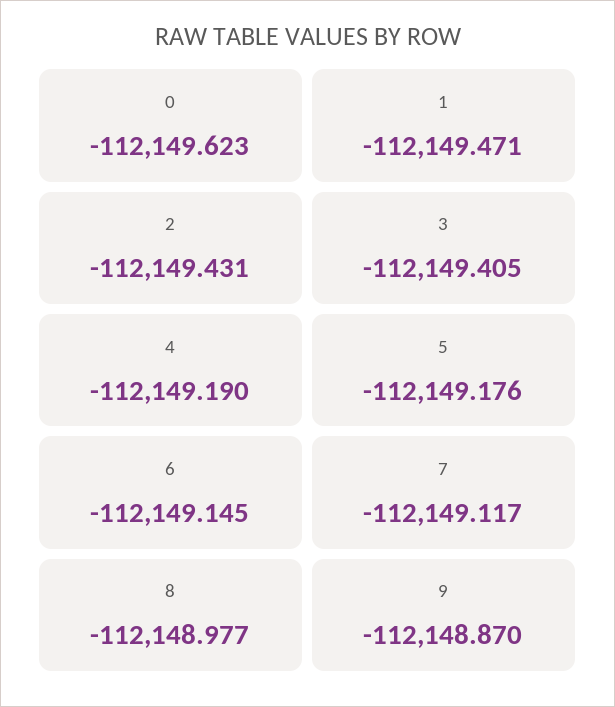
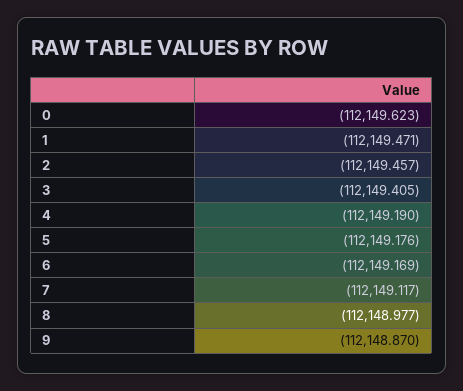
  {
    "0": -112149.623,
    "1": -112149.471,
-   "2": -112149.431,
+   "2": -112149.457,
    "3": -112149.405,
    "4": -112149.19,
    "5": -112149.176,
-   "6": -112149.145,
+   "6": -112149.169,
    "7": -112149.117,
    "8": -112148.977,
    "9": -112148.87
  }

